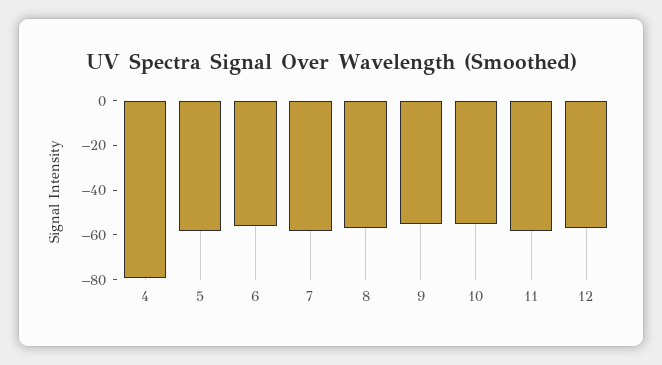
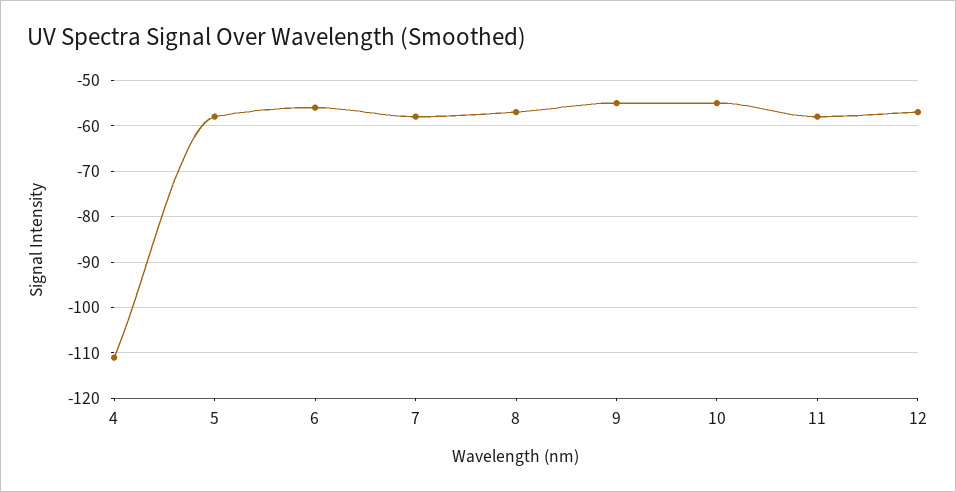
  {
-   "4": -80,
+   "4": -110,
    "5": -60,
    "6": -55,
    "7": -60,
    "8": -55,
    "9": -55,
    "10": -55,
    "11": -60,
    "12": -55
  }

